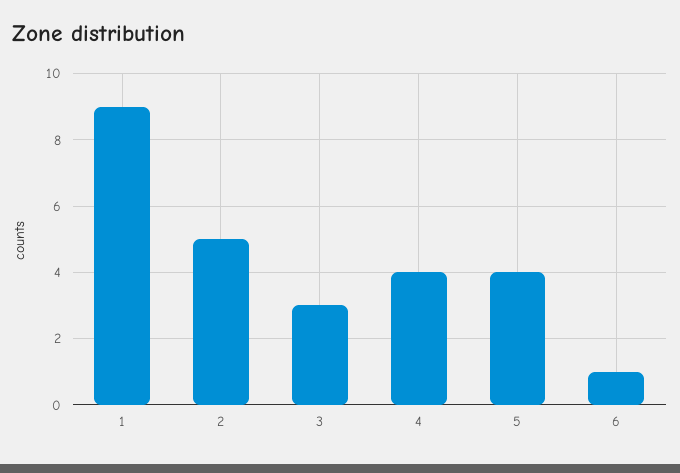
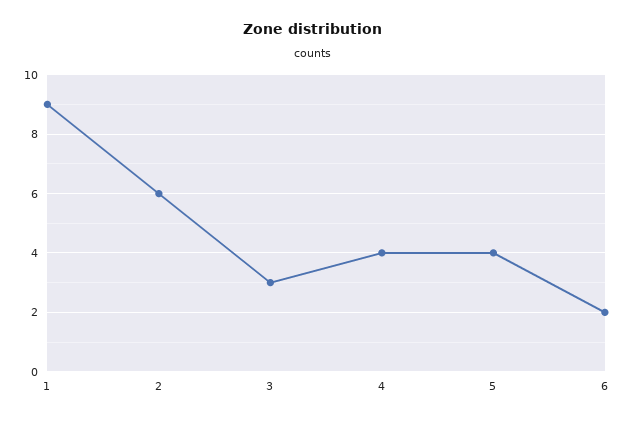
  {
    "1": 9,
-   "2": 5,
+   "2": 6,
    "3": 3,
    "4": 4,
    "5": 4,
-   "6": 1
+   "6": 2
  }

